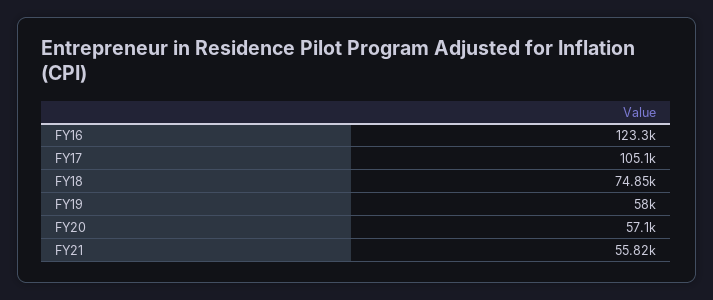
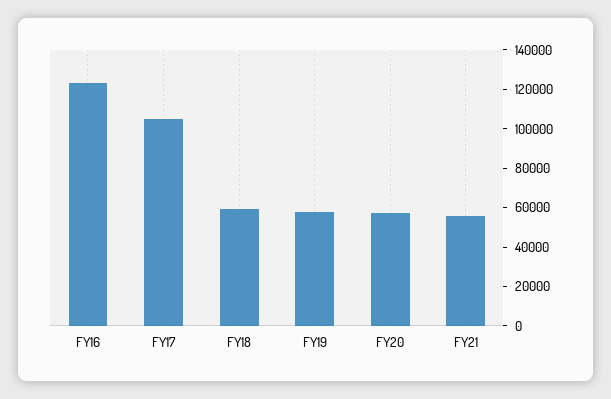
  {
    "FY16": 123300,
    "FY17": 105100,
-   "FY18": 74850,
+   "FY18": 60000,
    "FY19": 58000,
    "FY20": 57100,
    "FY21": 55820
  }

